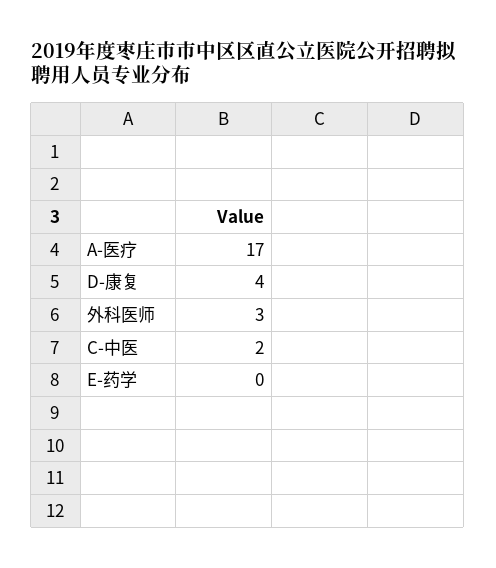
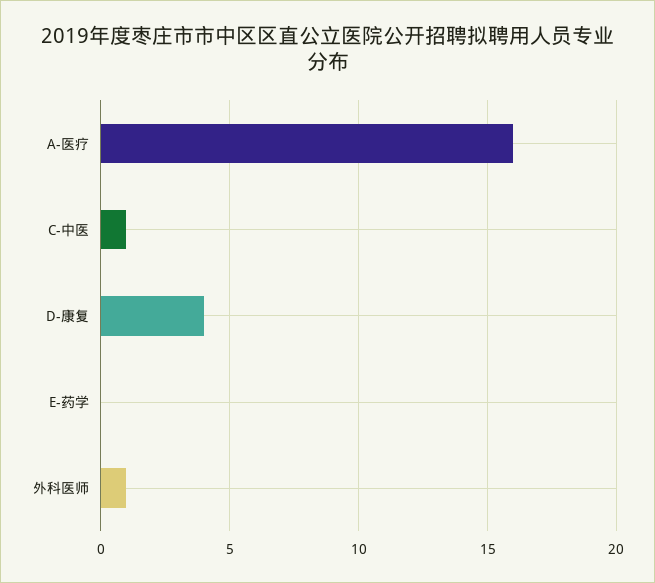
  {
-   "A-医疗": 17,
+   "A-医疗": 16,
    "D-康复": 4,
-   "外科医师": 3,
+   "外科医师": 1,
-   "C-中医": 2,
+   "C-中医": 1,
    "E-药学": 0
  }

